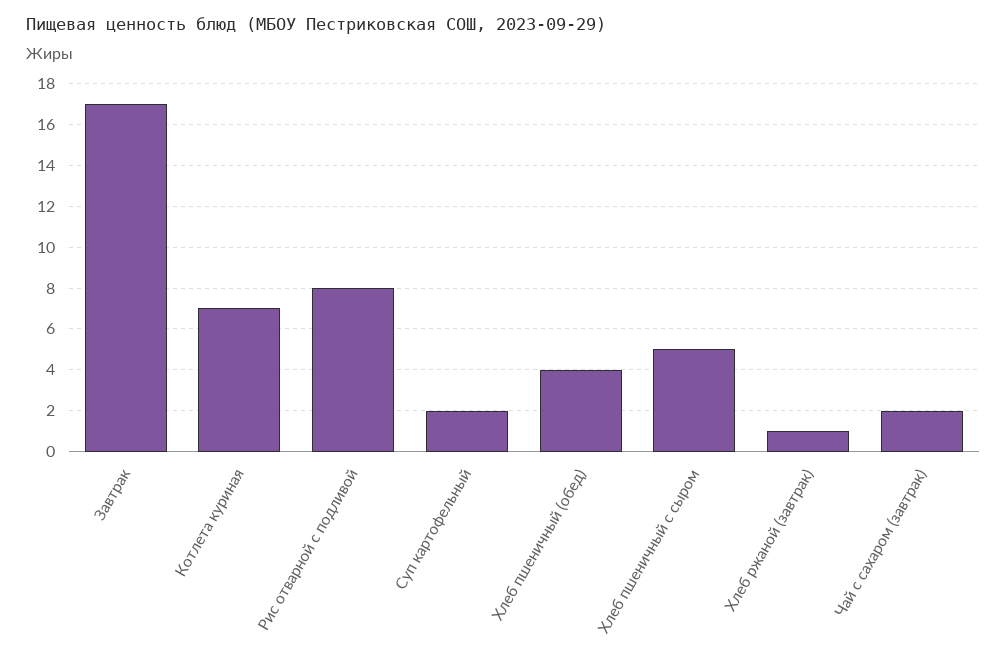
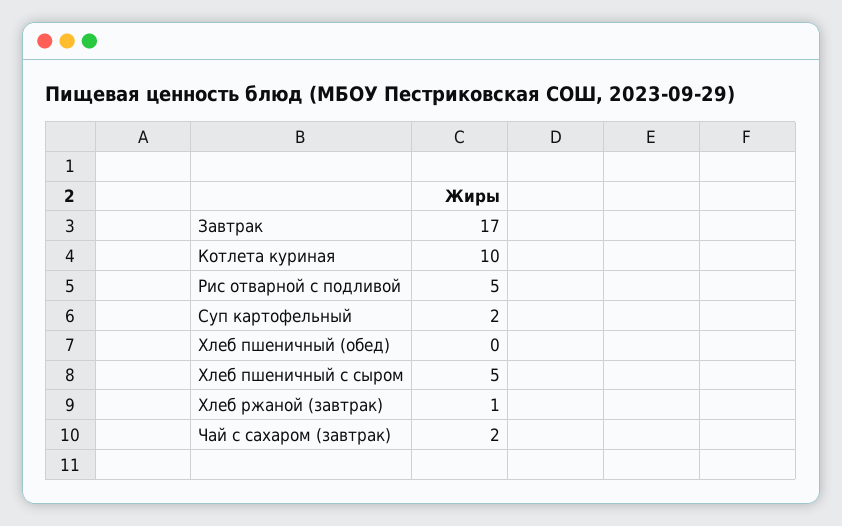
  {
    "Завтрак": 17,
-   "Котлета куриная": 7,
+   "Котлета куриная": 10,
-   "Рис отварной с подливой": 8,
+   "Рис отварной с подливой": 5,
    "Суп картофельный": 2,
-   "Хлеб пшеничный (обед)": 4,
+   "Хлеб пшеничный (обед)": 0,
    "Хлеб пшеничный с сыром": 5,
    "Хлеб ржаной (завтрак)": 1,
    "Чай с сахаром (завтрак)": 2
  }

